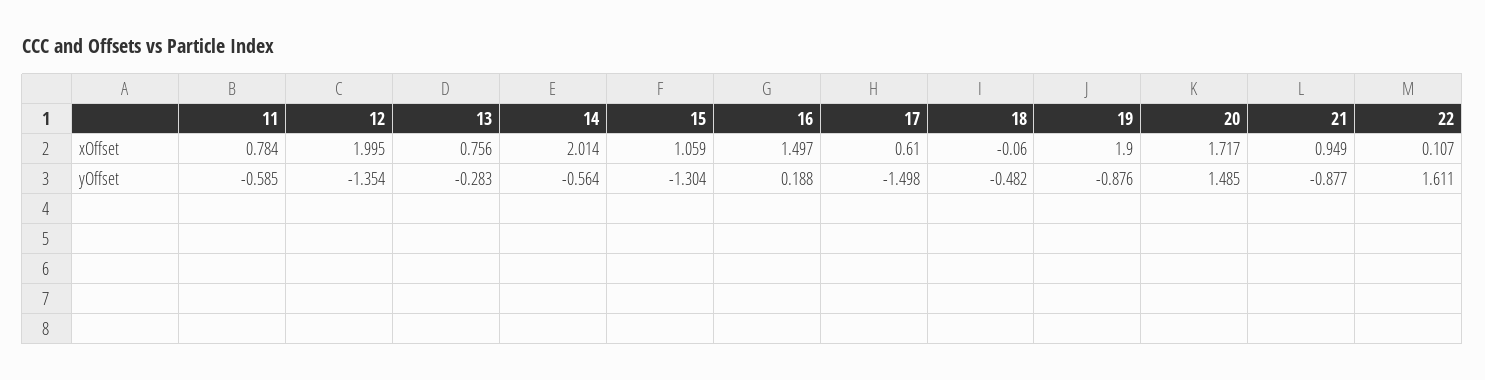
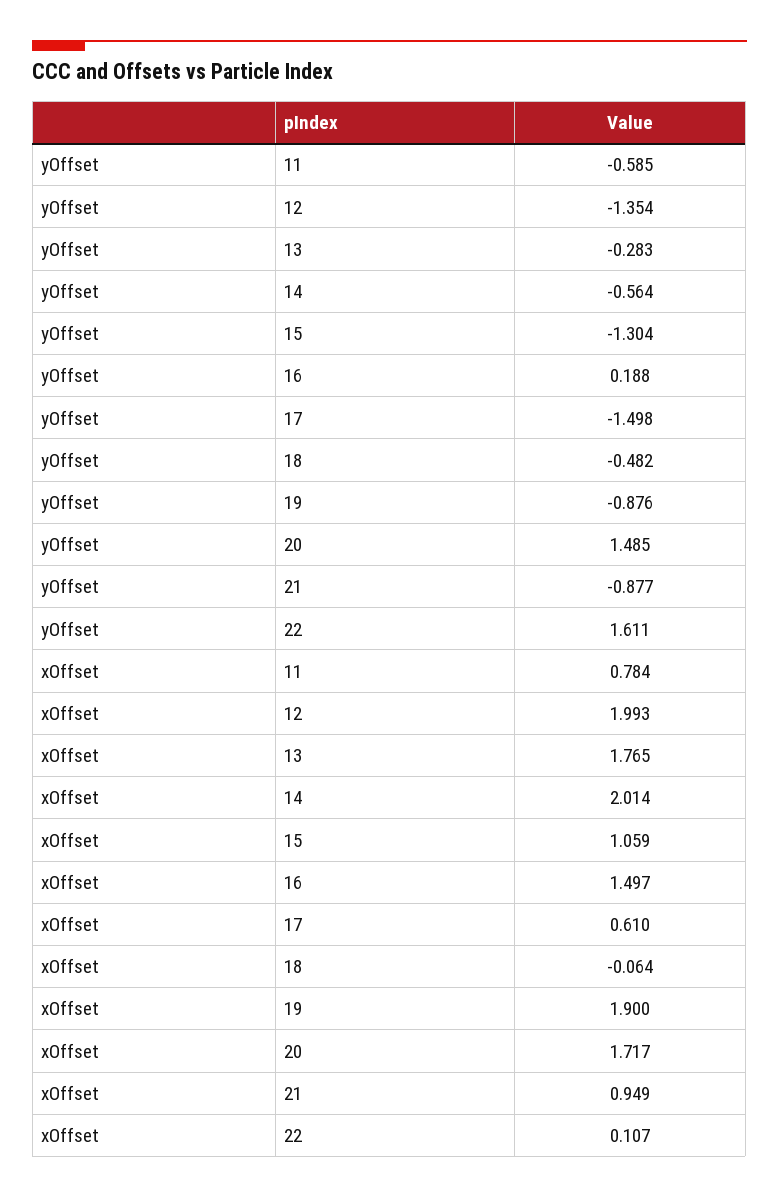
  {
    "11": {
      "xOffset": 0.784,
      "yOffset": -0.585
    },
    "12": {
-     "xOffset": 1.995,
+     "xOffset": 1.993,
      "yOffset": -1.354
    },
    "13": {
-     "xOffset": 0.756,
+     "xOffset": 1.765,
      "yOffset": -0.283
    },
    "14": {
      "xOffset": 2.014,
      "yOffset": -0.564
    },
    "15": {
      "xOffset": 1.059,
      "yOffset": -1.304
    },
    "16": {
      "xOffset": 1.497,
      "yOffset": 0.188
    },
    "17": {
      "xOffset": 0.61,
      "yOffset": -1.498
    },
    "18": {
-     "xOffset": -0.06,
+     "xOffset": -0.064,
      "yOffset": -0.482
    },
    "19": {
      "xOffset": 1.9,
      "yOffset": -0.876
    },
    "20": {
      "xOffset": 1.717,
      "yOffset": 1.485
    },
    "21": {
      "xOffset": 0.949,
      "yOffset": -0.877
    },
    "22": {
      "xOffset": 0.107,
      "yOffset": 1.611
    }
  }

